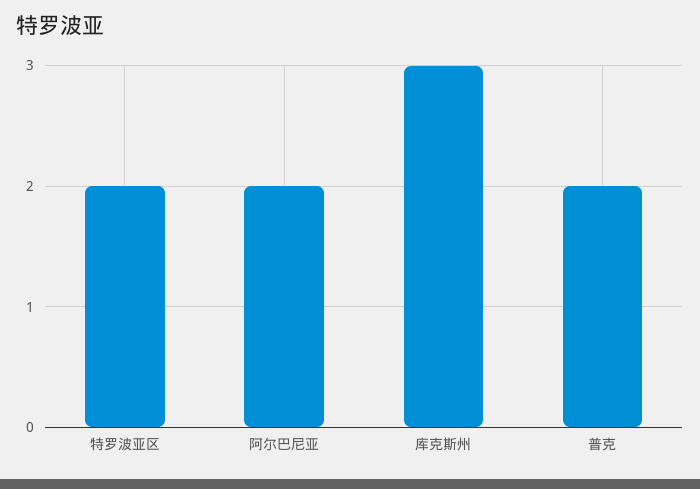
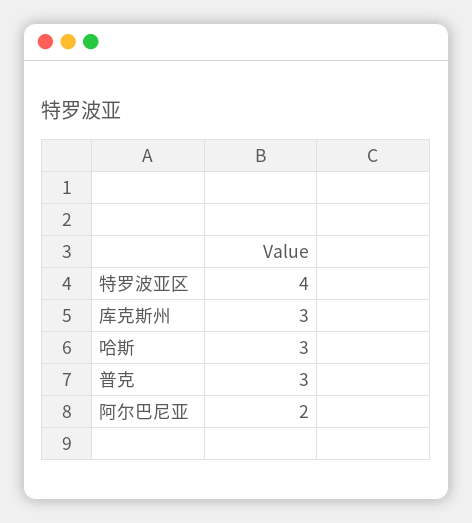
  {
-   "特罗波亚区": 2,
+   "特罗波亚区": 4,
    "阿尔巴尼亚": 2,
    "库克斯州": 3,
-   "普克": 2
+   "普克": 3,
+   "哈斯": 3
  }

